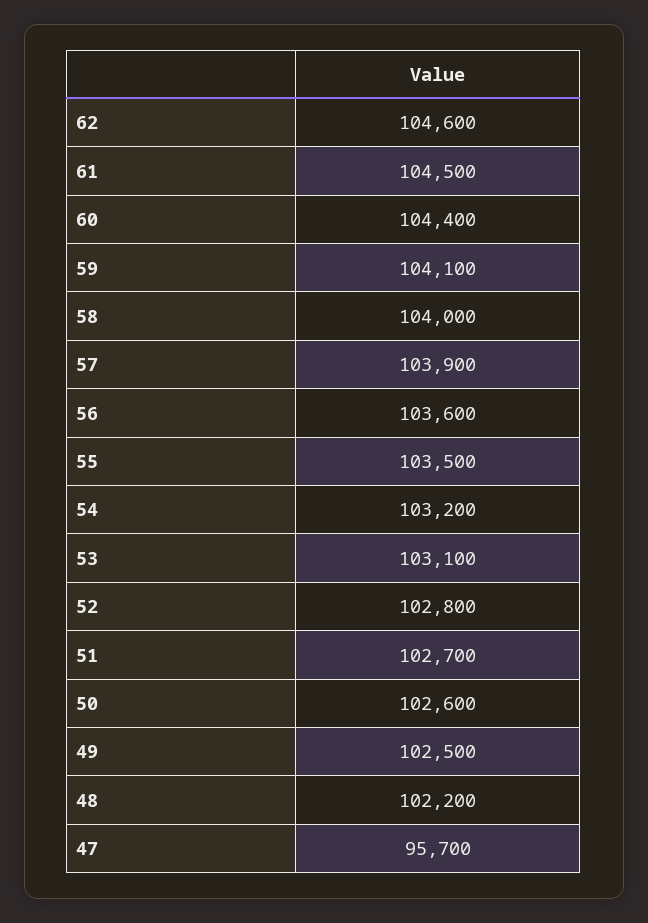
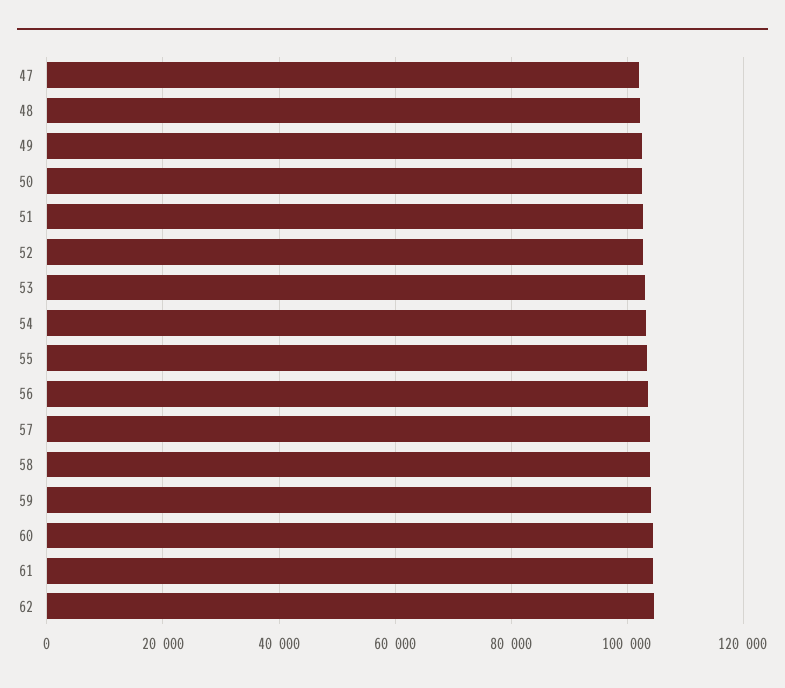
  {
    "62": 104600,
    "61": 104500,
    "60": 104400,
    "59": 104100,
    "58": 104000,
    "57": 103900,
    "56": 103600,
    "55": 103500,
    "54": 103200,
    "53": 103100,
    "52": 102800,
    "51": 102700,
    "50": 102600,
    "49": 102500,
    "48": 102200,
-   "47": 95700
+   "47": 102000
  }

